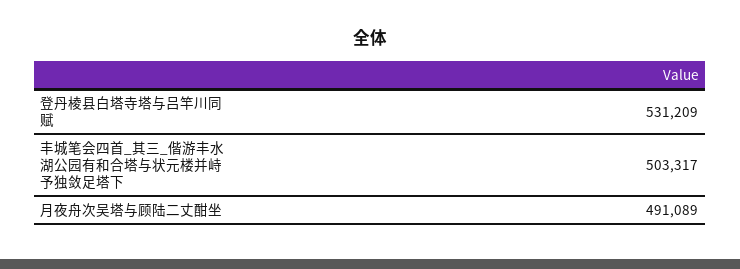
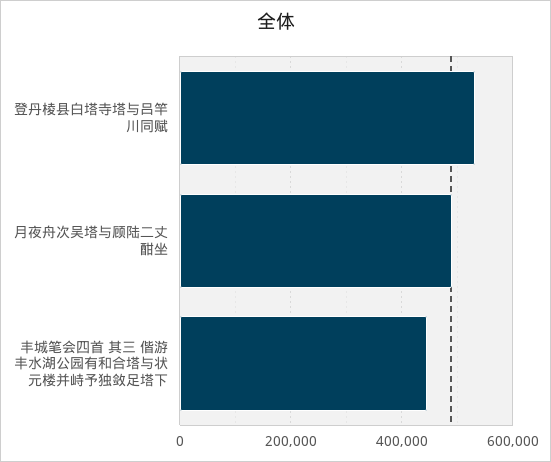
  {
    "登丹棱县白塔寺塔与吕竿川同赋": 531209,
-   "丰城笔会四首_其三_偕游丰水湖公园有和合塔与状元楼并峙予独敛足塔下": 503317,
+   "丰城笔会四首_其三_偕游丰水湖公园有和合塔与状元楼并峙予独敛足塔下": 440000,
    "月夜舟次吴塔与顾陆二丈酣坐": 491089
  }

